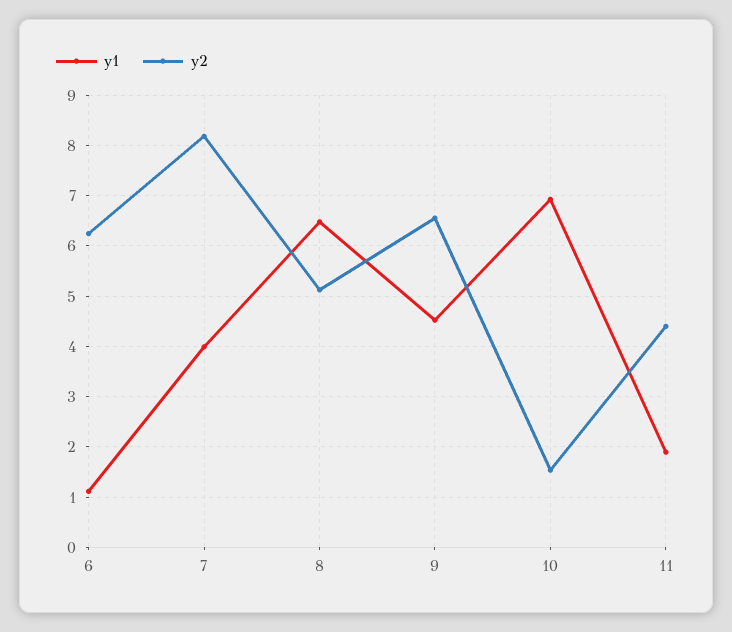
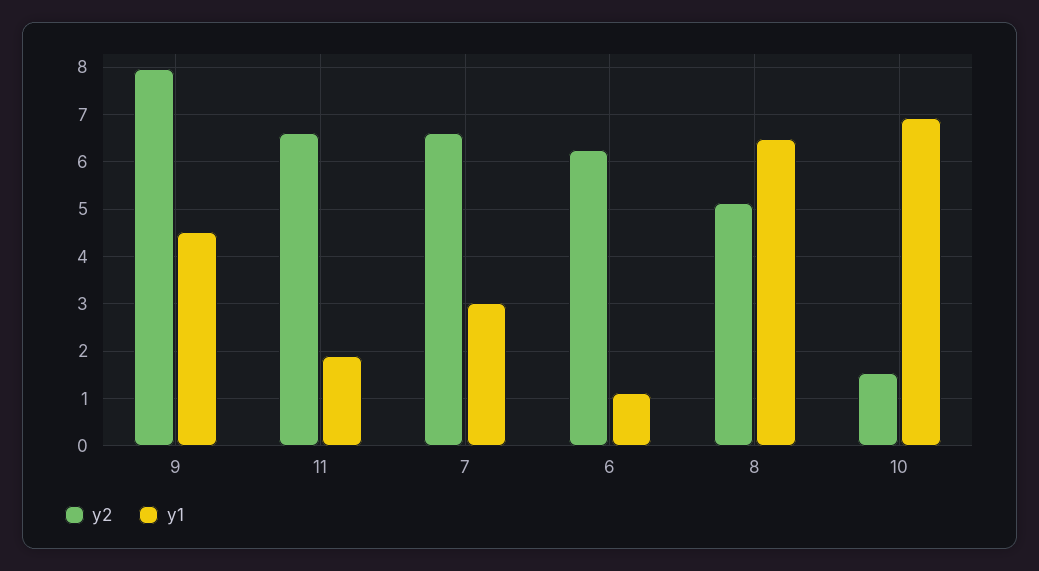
  {
    "y1": {
      "6": 1.2,
-     "7": 4,
+     "7": 3,
      "8": 6.4,
      "9": 4.6,
      "10": 7,
      "11": 1.8
    },
    "y2": {
      "6": 6.2,
-     "7": 8.2,
+     "7": 6.6,
      "8": 5.2,
-     "9": 6.6,
+     "9": 8,
      "10": 1.6,
-     "11": 4.4
+     "11": 6.6
    }
  }

